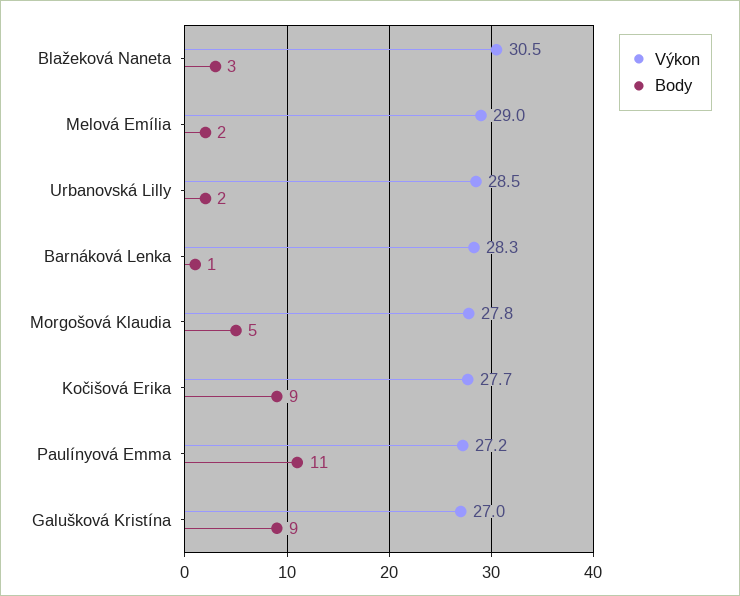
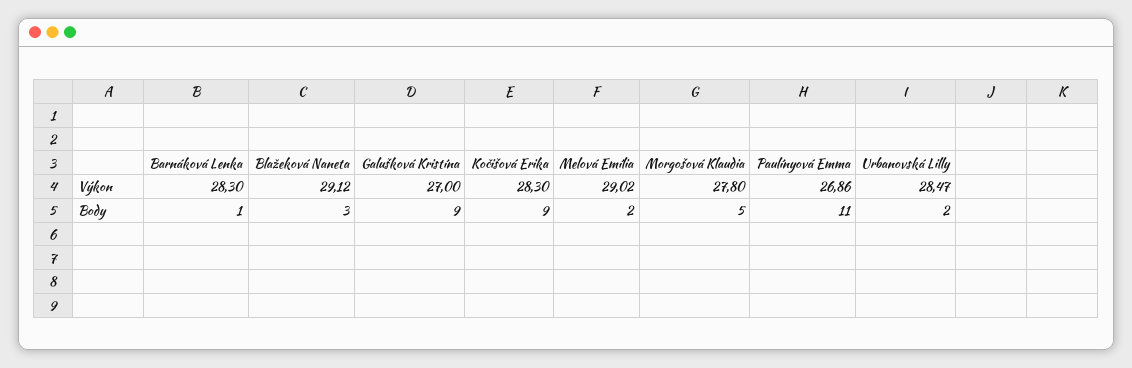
  {
    "Výkon": {
-     "Blažeková Naneta": 30.5,
+     "Blažeková Naneta": 29.12,
      "Melová Emília": 29.02,
      "Urbanovská Lilly": 28.47,
      "Barnáková Lenka": 28.3,
      "Morgošová Klaudia": 27.8,
-     "Kočišová Erika": 27.7,
+     "Kočišová Erika": 28.3,
-     "Paulínyová Emma": 27.2,
+     "Paulínyová Emma": 26.86,
      "Galušková Kristína": 27
    },
    "Body": {
      "Blažeková Naneta": 3,
      "Melová Emília": 2,
      "Urbanovská Lilly": 2,
      "Barnáková Lenka": 1,
      "Morgošová Klaudia": 5,
      "Kočišová Erika": 9,
      "Paulínyová Emma": 11,
      "Galušková Kristína": 9
    }
  }

